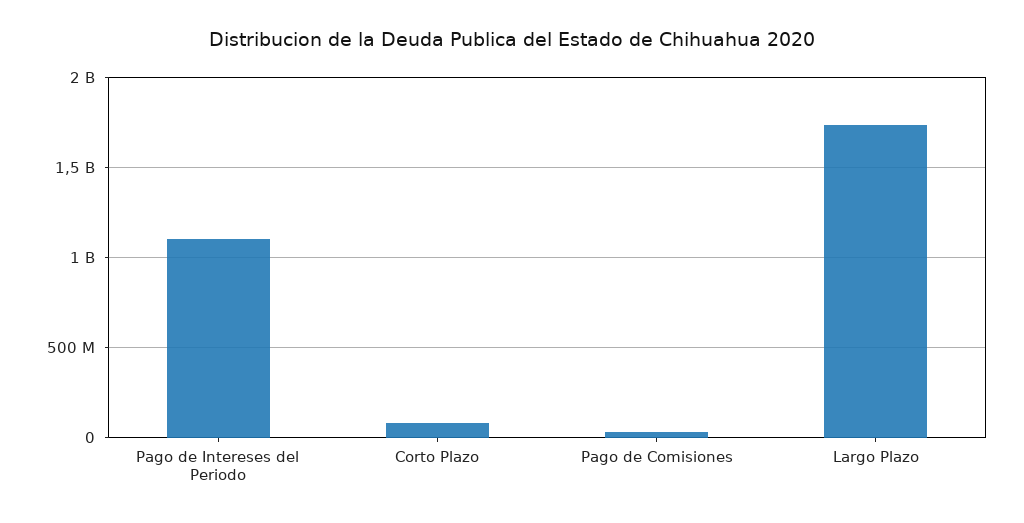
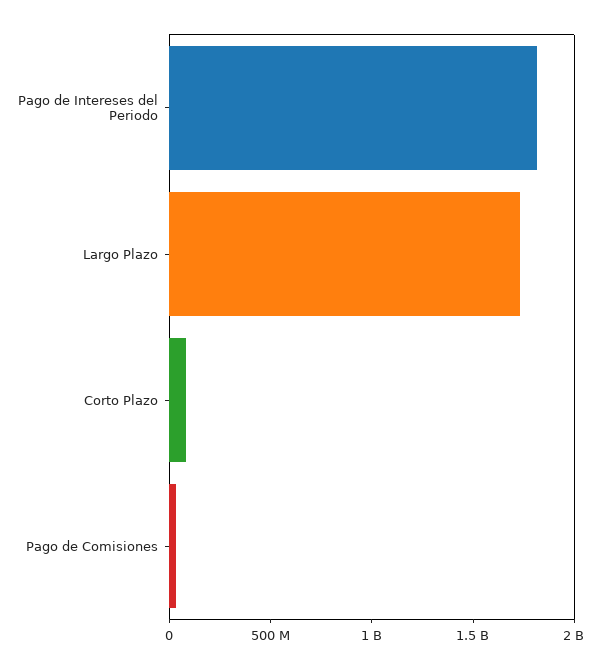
  {
-   "Pago de Intereses del Periodo": 1100000000,
+   "Pago de Intereses del Periodo": 1800000000,
    "Corto Plazo": 100000000,
    "Pago de Comisiones": 50000000,
    "Largo Plazo": 1750000000
  }

